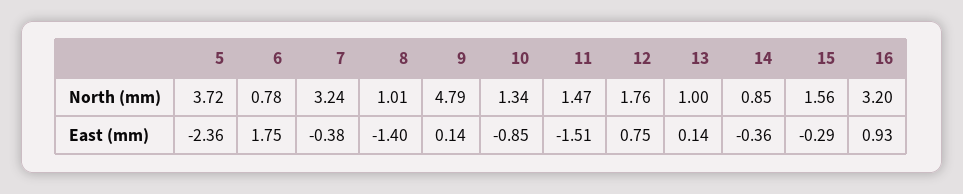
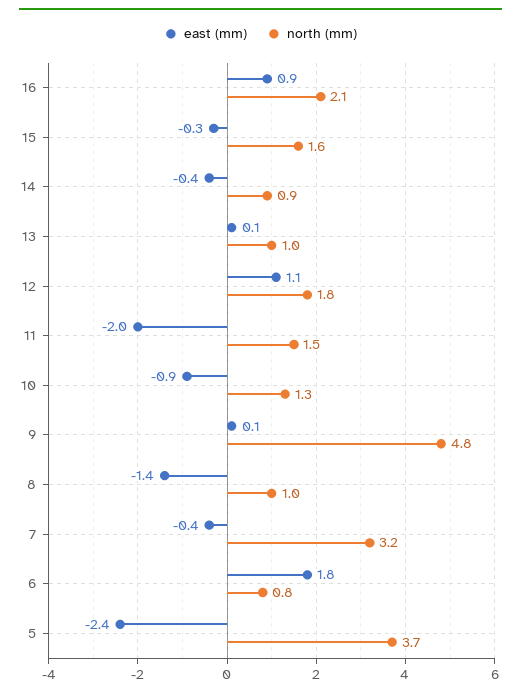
  {
    "North (mm)": {
      "5": 3.72,
      "6": 0.78,
      "7": 3.24,
      "8": 1.01,
      "9": 4.79,
      "10": 1.34,
      "11": 1.47,
      "12": 1.76,
      "13": 1,
      "14": 0.85,
      "15": 1.56,
-     "16": 3.2
+     "16": 2.1
    },
    "East (mm)": {
      "5": -2.36,
      "6": 1.75,
      "7": -0.38,
      "8": -1.4,
      "9": 0.14,
      "10": -0.85,
-     "11": -1.51,
+     "11": -2,
-     "12": 0.75,
+     "12": 1.1,
      "13": 0.14,
      "14": -0.36,
      "15": -0.29,
      "16": 0.93
    }
  }

